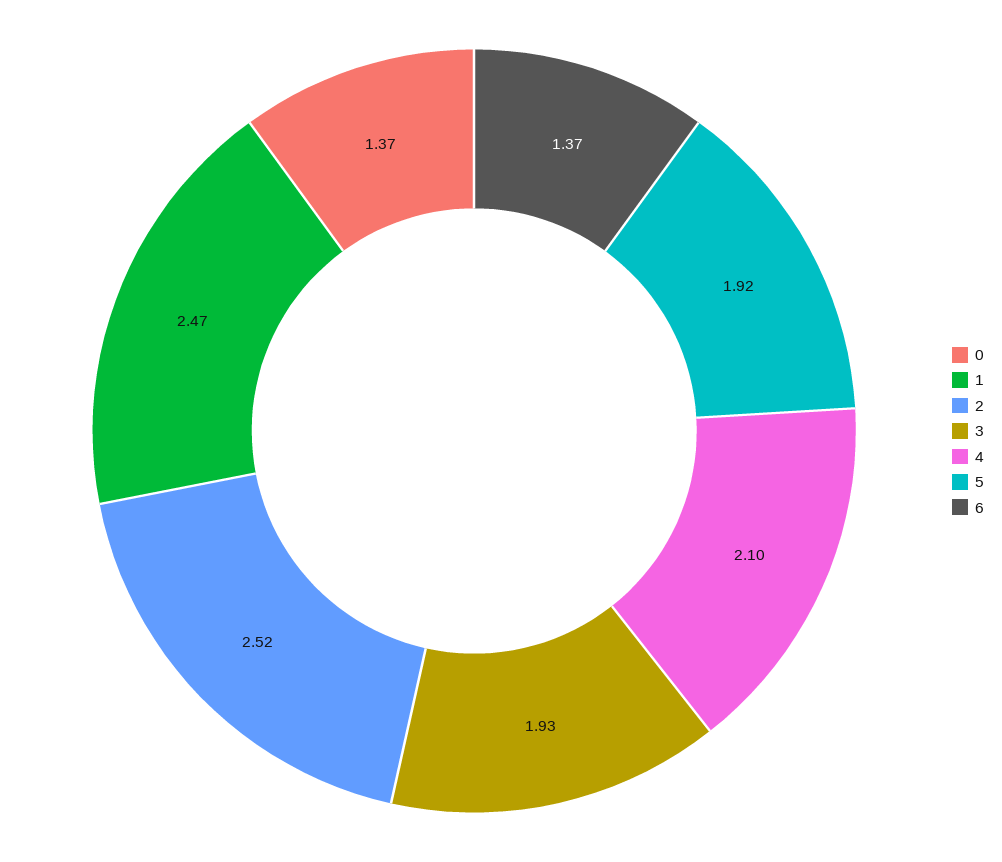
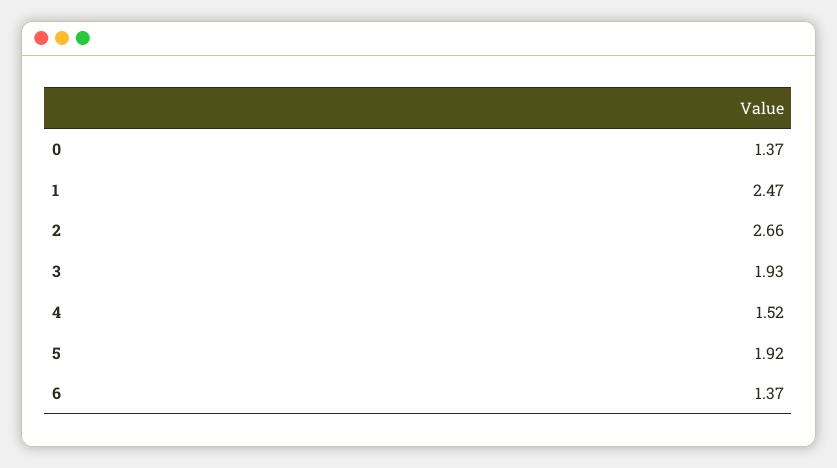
  {
    "0": 1.37,
    "1": 2.47,
-   "2": 2.52,
+   "2": 2.66,
    "3": 1.93,
-   "4": 2.1,
+   "4": 1.52,
    "5": 1.92,
    "6": 1.37
  }

